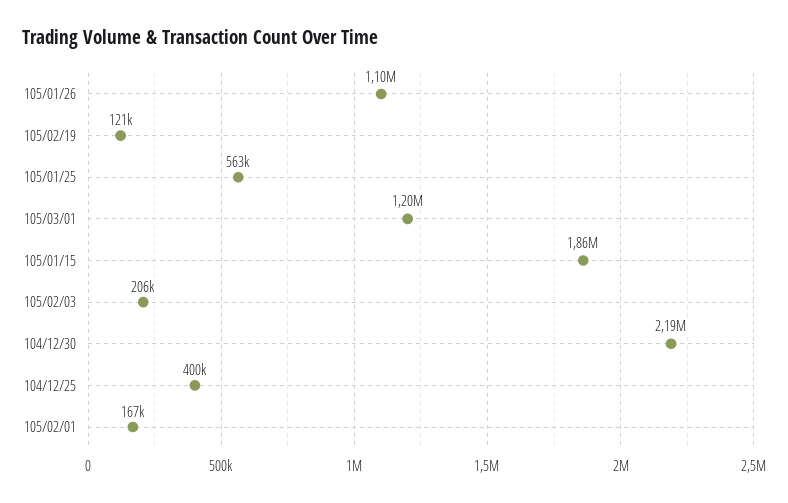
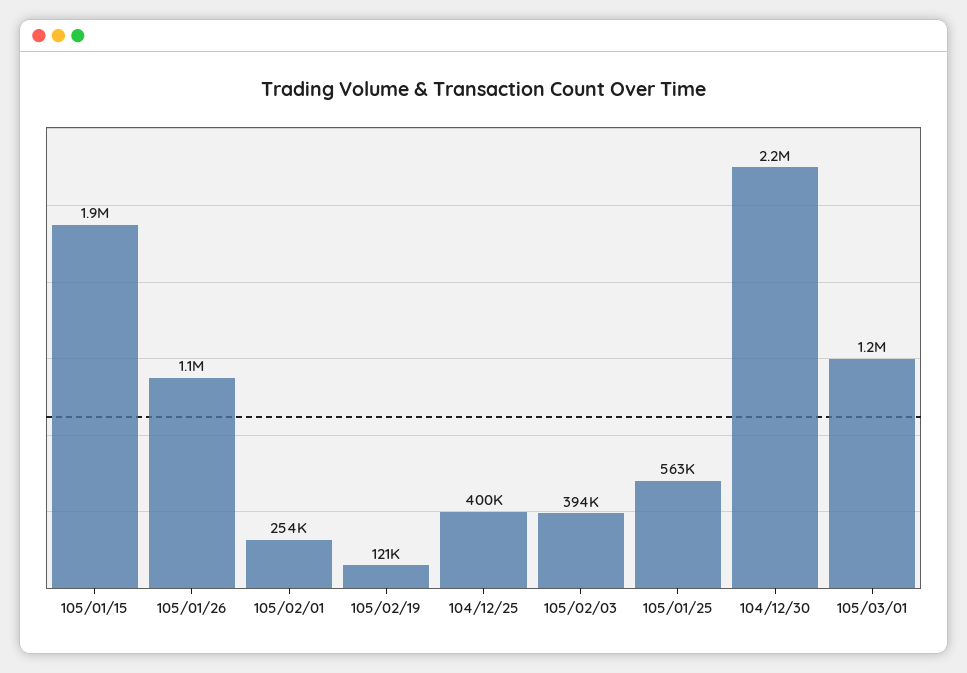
  {
    "105/01/26": 1100000,
    "105/02/19": 121000,
    "105/01/25": 563000,
    "105/03/01": 1200000,
    "105/01/15": 1860000,
-   "105/02/03": 206000,
+   "105/02/03": 394000,
    "104/12/30": 2190000,
    "104/12/25": 400000,
-   "105/02/01": 167000
+   "105/02/01": 254000
  }

